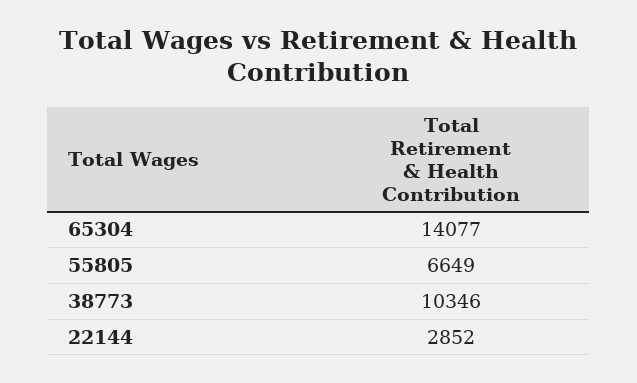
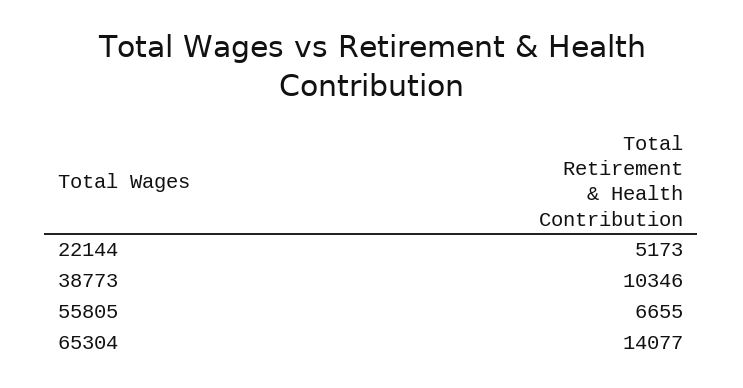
  {
    "65304": 14077,
-   "55805": 6649,
+   "55805": 6655,
    "38773": 10346,
-   "22144": 2852
+   "22144": 5173
  }

